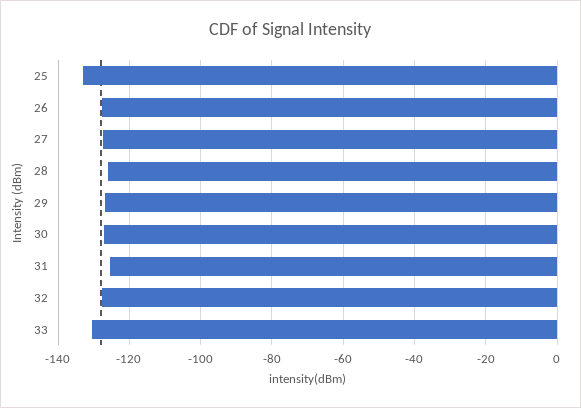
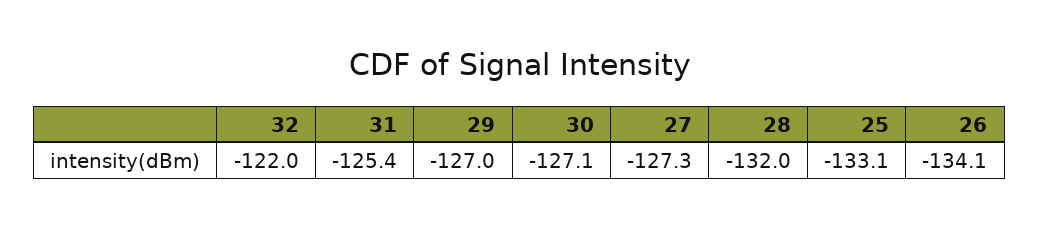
  {
    "25": -133.1,
-   "26": -128,
+   "26": -134.1,
    "27": -127.3,
-   "28": -126,
+   "28": -132,
    "29": -127,
    "30": -127.1,
    "31": -125.4,
-   "32": -128,
+   "32": -122
-   "33": -130
  }

